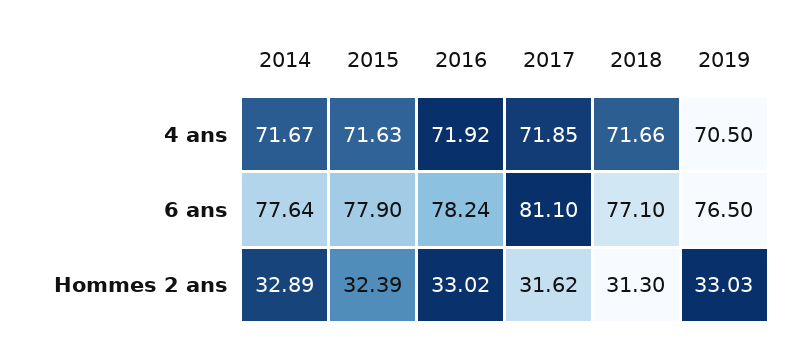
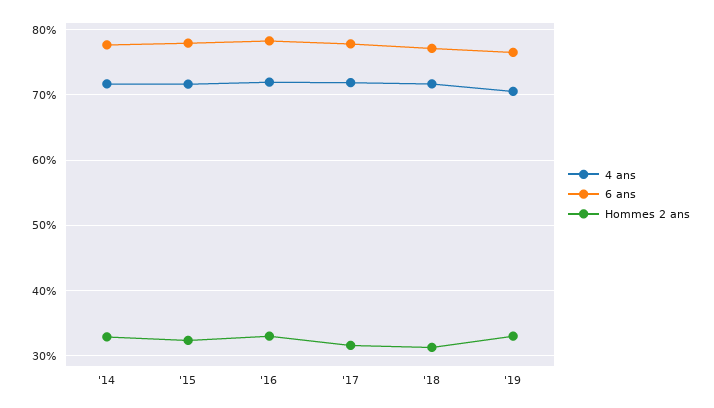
  {
    "4 ans": {
      "2014": 71.67,
      "2015": 71.63,
      "2016": 71.92,
      "2017": 71.85,
      "2018": 71.66,
      "2019": 70.5
    },
    "6 ans": {
      "2014": 77.64,
      "2015": 77.9,
      "2016": 78.24,
-     "2017": 81.1,
+     "2017": 78,
      "2018": 77.1,
      "2019": 76.5
    },
    "Hommes 2 ans": {
      "2014": 32.89,
      "2015": 32.39,
      "2016": 33.02,
      "2017": 31.62,
      "2018": 31.3,
      "2019": 33.03
    }
  }

